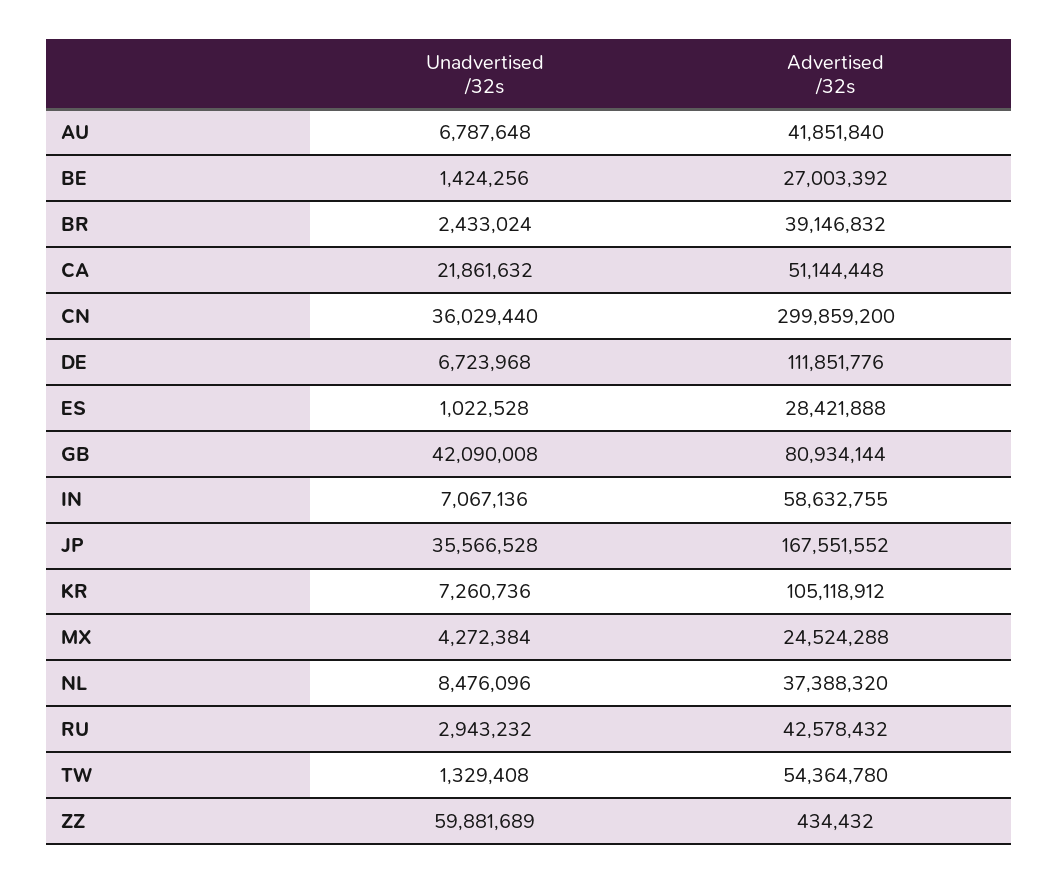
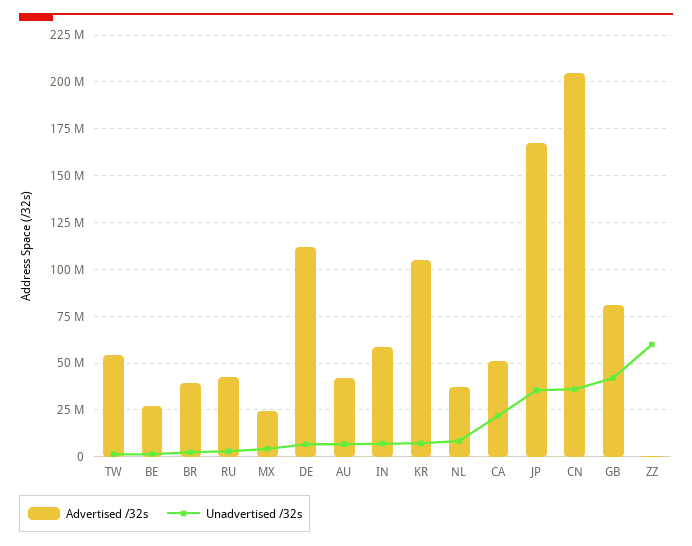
  {
    "Unadvertised /32s": {
      "AU": 6787648,
      "BE": 1424256,
      "BR": 2433024,
      "CA": 21861632,
      "CN": 36029440,
      "DE": 6723968,
-     "ES": 1022528,
      "GB": 42090008,
      "IN": 7067136,
      "JP": 35566528,
      "KR": 7260736,
      "MX": 4272384,
      "NL": 8476096,
      "RU": 2943232,
      "TW": 1329408,
      "ZZ": 59881689
    },
    "Advertised /32s": {
      "AU": 41851840,
      "BE": 27003392,
      "BR": 39146832,
      "CA": 51144448,
-     "CN": 299859200,
+     "CN": 205000000,
      "DE": 111851776,
-     "ES": 28421888,
      "GB": 80934144,
      "IN": 58632755,
      "JP": 167551552,
      "KR": 105118912,
      "MX": 24524288,
      "NL": 37388320,
      "RU": 42578432,
      "TW": 54364780,
      "ZZ": 434432
    }
  }

